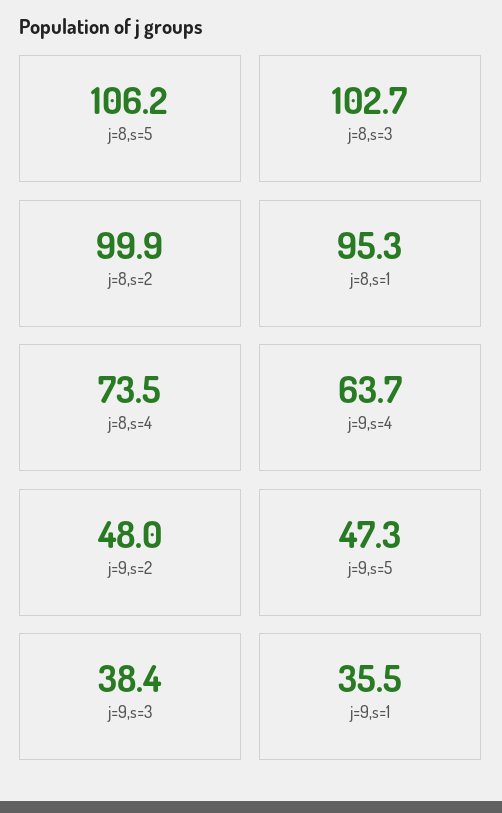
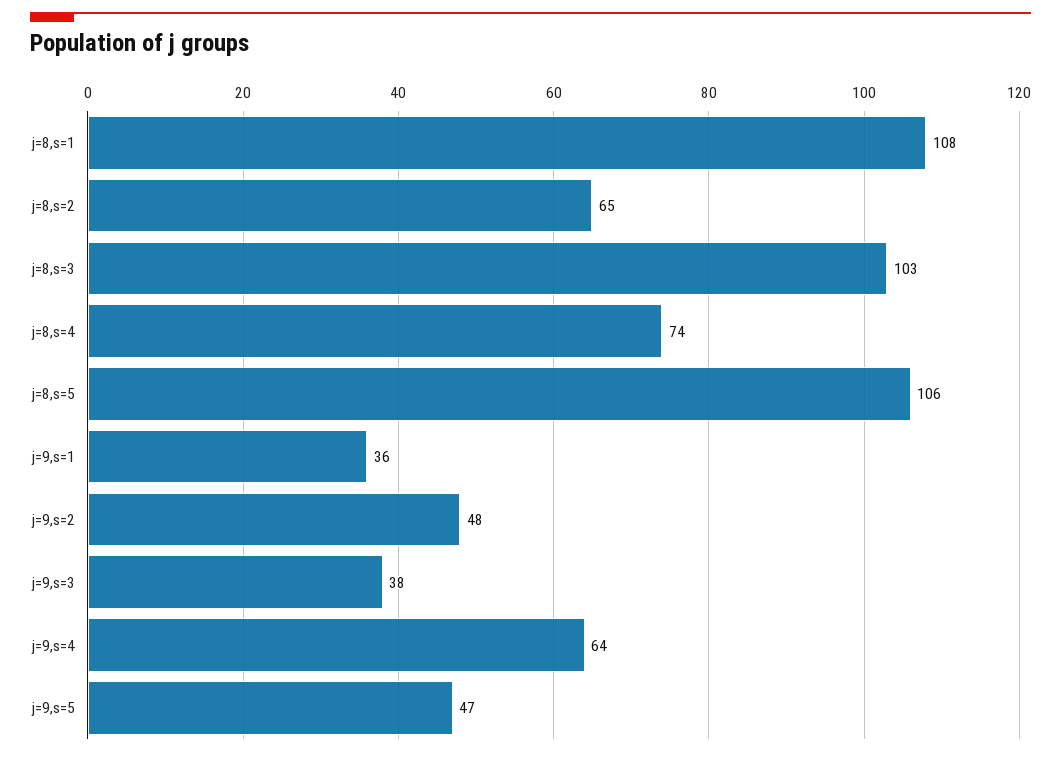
  {
    "j=8,s=5": 106.2,
    "j=8,s=3": 102.7,
-   "j=8,s=2": 99.9,
+   "j=8,s=2": 65,
-   "j=8,s=1": 95.3,
+   "j=8,s=1": 108,
    "j=8,s=4": 73.5,
    "j=9,s=4": 63.7,
    "j=9,s=2": 48,
    "j=9,s=5": 47.3,
    "j=9,s=3": 38.4,
    "j=9,s=1": 35.5
  }

